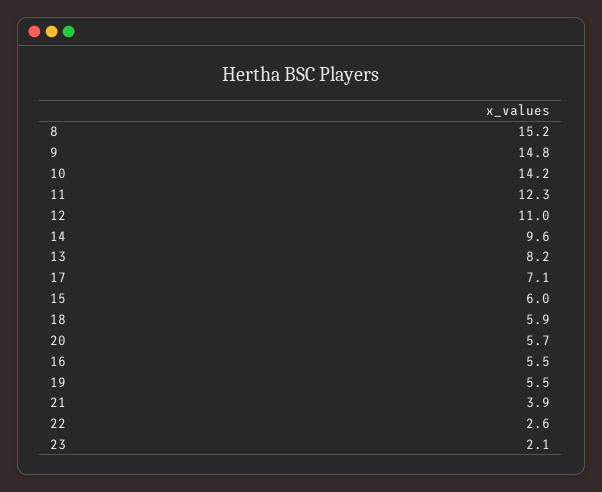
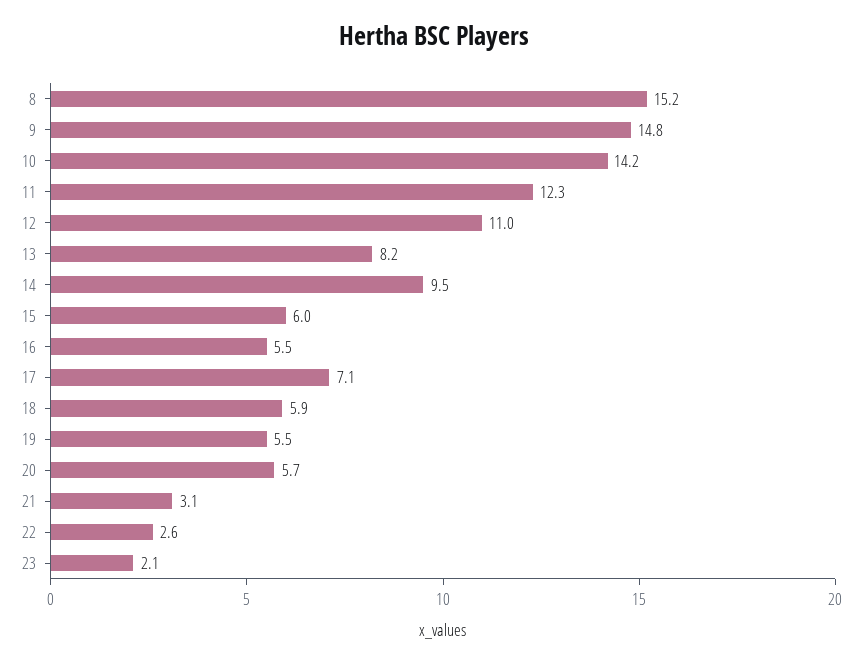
  {
    "8": 15.2,
    "9": 14.8,
    "10": 14.2,
    "11": 12.3,
    "12": 11,
-   "14": 9.6,
+   "14": 9.5,
    "13": 8.2,
    "17": 7.1,
    "15": 6,
    "18": 5.9,
    "20": 5.7,
    "16": 5.5,
    "19": 5.5,
-   "21": 3.9,
+   "21": 3.1,
    "22": 2.6,
    "23": 2.1
  }

